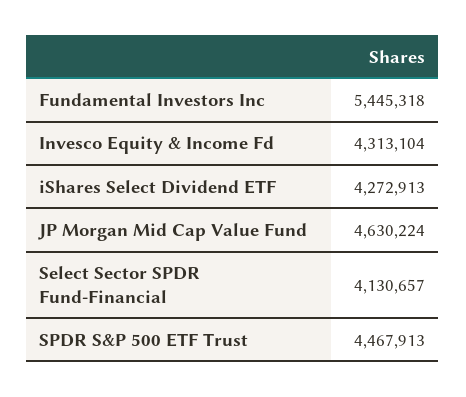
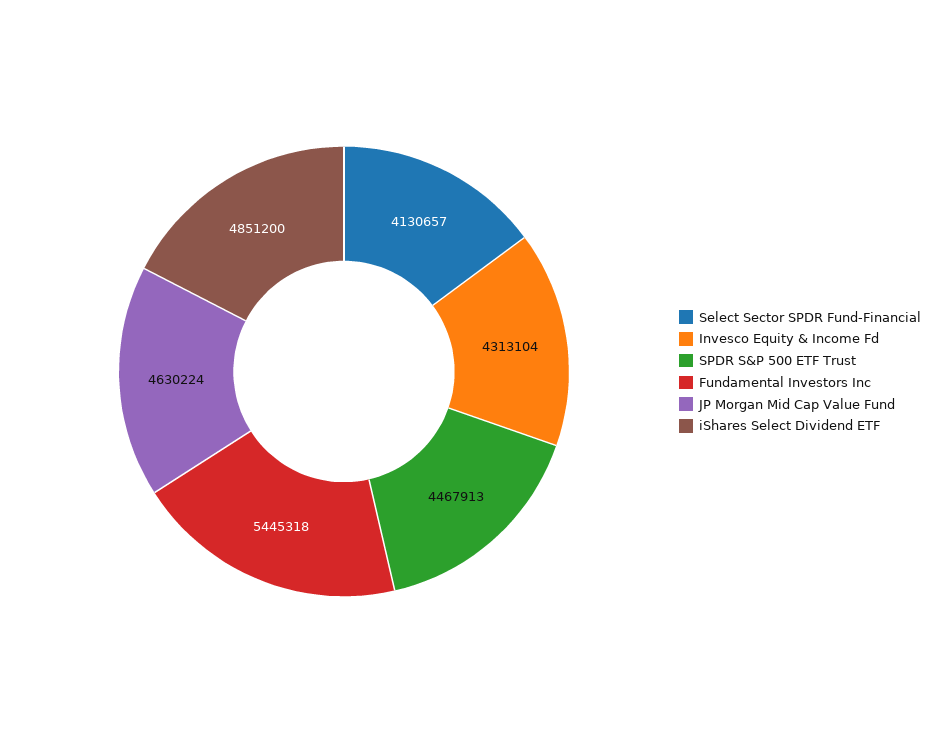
  {
    "Fundamental Investors Inc": 5445318,
    "Invesco Equity & Income Fd": 4313104,
-   "iShares Select Dividend ETF": 4272913,
+   "iShares Select Dividend ETF": 4851200,
    "JP Morgan Mid Cap Value Fund": 4630224,
    "Select Sector SPDR Fund-Financial": 4130657,
    "SPDR S&P 500 ETF Trust": 4467913
  }

